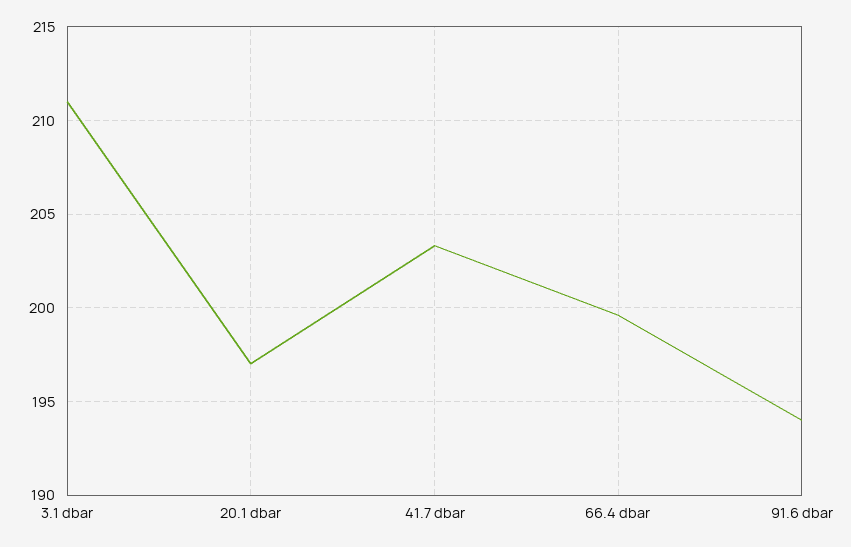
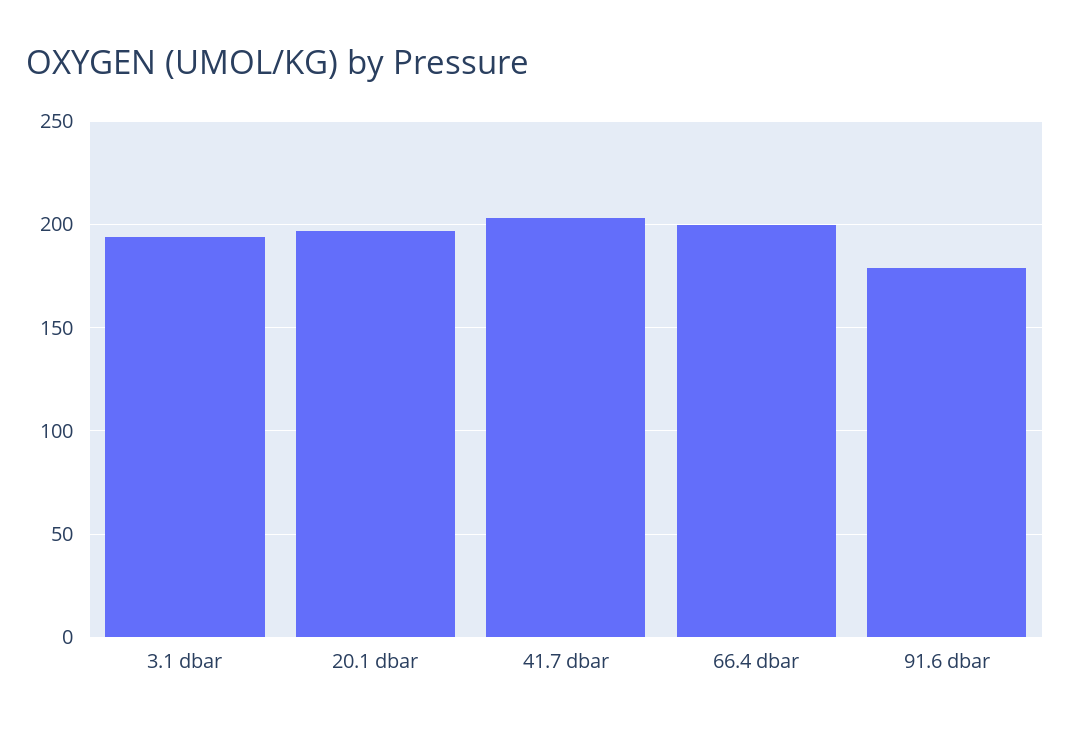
  {
-   "3.1 dbar": 211,
+   "3.1 dbar": 195,
    "20.1 dbar": 197,
    "41.7 dbar": 203.5,
    "66.4 dbar": 199.5,
-   "91.6 dbar": 194
+   "91.6 dbar": 180
  }

